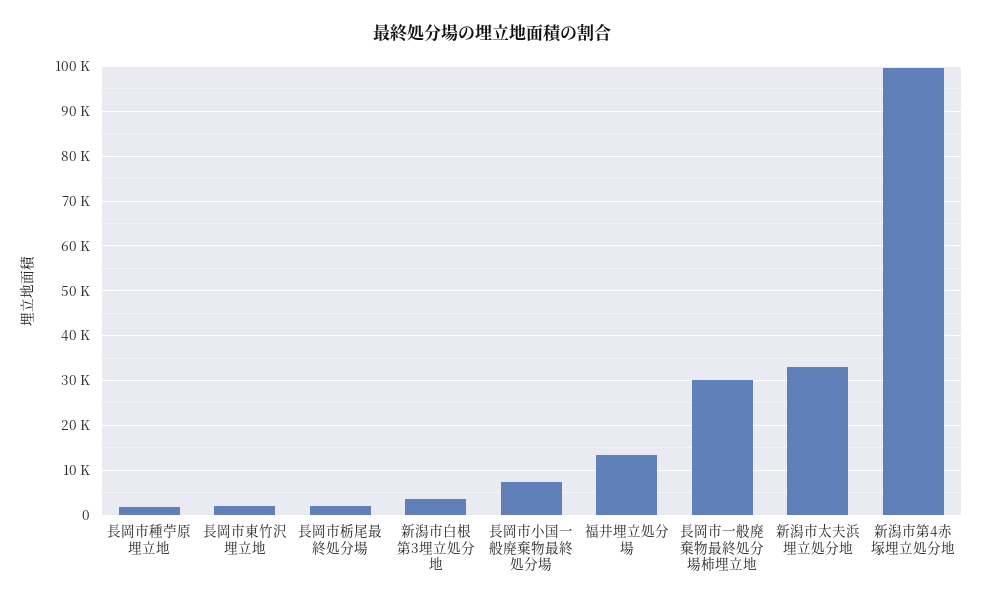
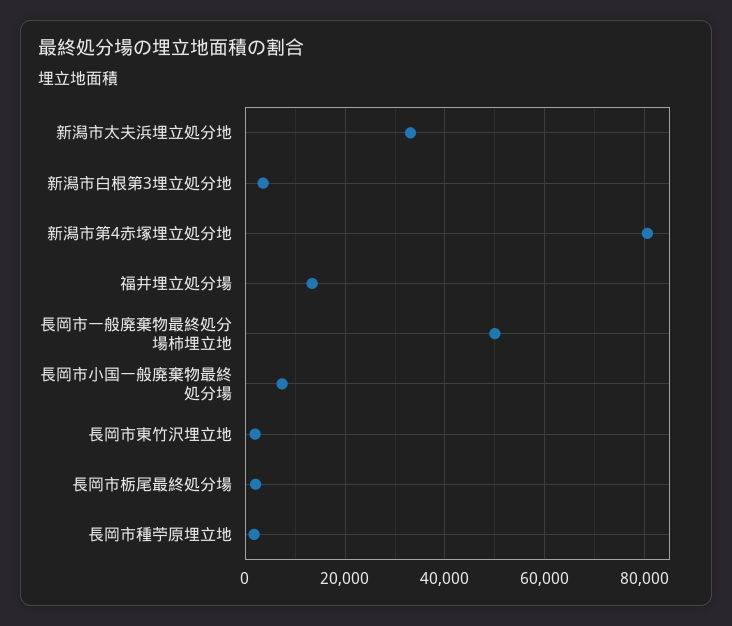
  {
    "長岡市種苧原埋立地": 2000,
    "長岡市東竹沢埋立地": 2000,
    "長岡市栃尾最終処分場": 2000,
    "新潟市白根第3埋立処分地": 4000,
    "長岡市小国一般廃棄物最終処分場": 8000,
    "福井埋立処分場": 14000,
-   "長岡市一般廃棄物最終処分場柿埋立地": 30000,
+   "長岡市一般廃棄物最終処分場柿埋立地": 50000,
    "新潟市太夫浜埋立処分地": 34000,
-   "新潟市第4赤塚埋立処分地": 100000
+   "新潟市第4赤塚埋立処分地": 80000
  }

